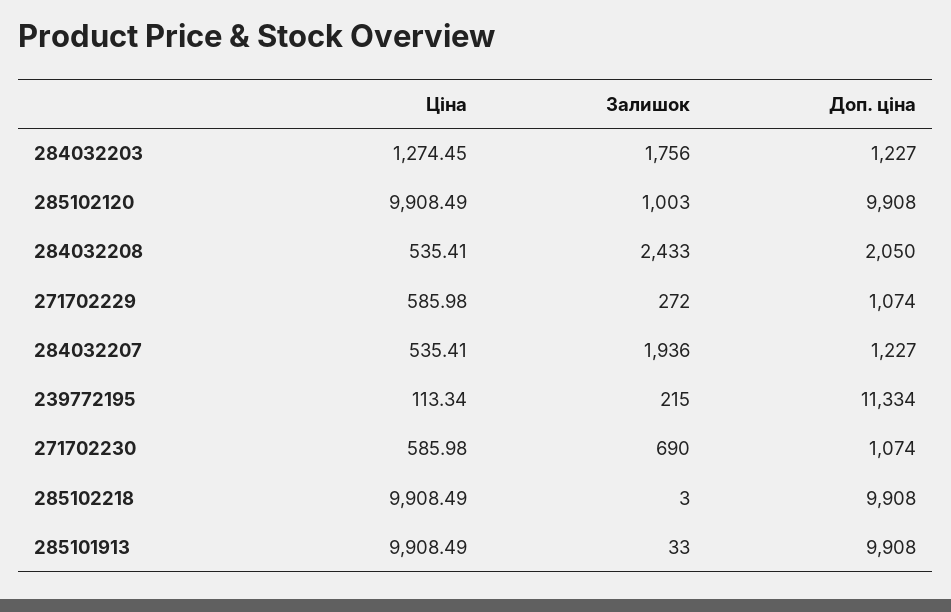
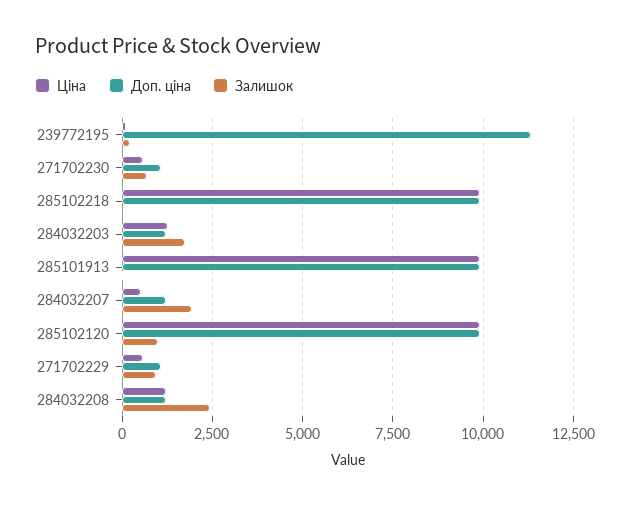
  {
    "Ціна": {
      "284032203": 1274.45,
      "285102120": 9908.49,
-     "284032208": 535.41,
+     "284032208": 1250,
      "271702229": 585.98,
      "284032207": 535.41,
      "239772195": 113.34,
      "271702230": 585.98,
      "285102218": 9908.49,
      "285101913": 9908.49
    },
    "Залишок": {
      "284032203": 1756,
      "285102120": 1003,
      "284032208": 2433,
-     "271702229": 272,
+     "271702229": 1000,
      "284032207": 1936,
      "239772195": 215,
      "271702230": 690,
      "285102218": 3,
      "285101913": 33
    },
    "Доп. ціна": {
      "284032203": 1227,
      "285102120": 9908,
-     "284032208": 2050,
+     "284032208": 1250,
      "271702229": 1074,
      "284032207": 1227,
      "239772195": 11334,
      "271702230": 1074,
      "285102218": 9908,
      "285101913": 9908
    }
  }

